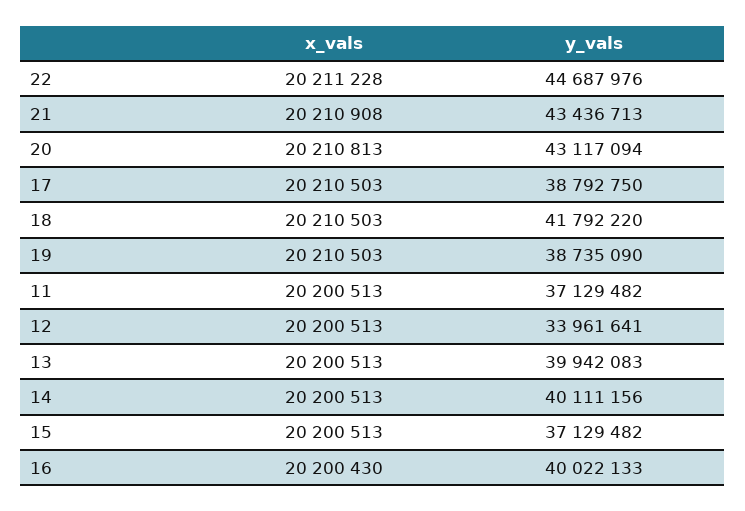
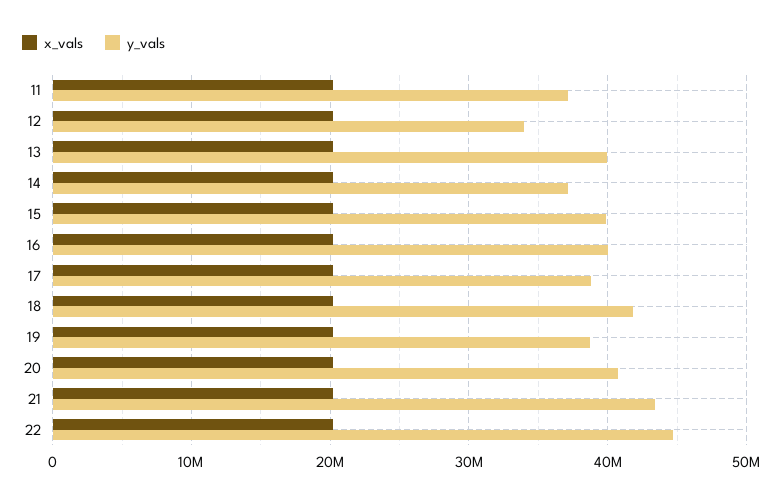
  {
    "x_vals": {
      "22": 20211228,
      "21": 20210908,
      "20": 20210813,
      "17": 20210503,
      "18": 20210503,
      "19": 20210503,
      "11": 20200513,
      "12": 20200513,
      "13": 20200513,
      "14": 20200513,
      "15": 20200513,
      "16": 20200430
    },
    "y_vals": {
      "22": 44687976,
      "21": 43436713,
-     "20": 43117094,
+     "20": 41000000,
      "17": 38792750,
      "18": 41792220,
      "19": 38735090,
      "11": 37129482,
      "12": 33961641,
      "13": 39942083,
-     "14": 40111156,
+     "14": 37000000,
-     "15": 37129482,
+     "15": 40000000,
      "16": 40022133
    }
  }

